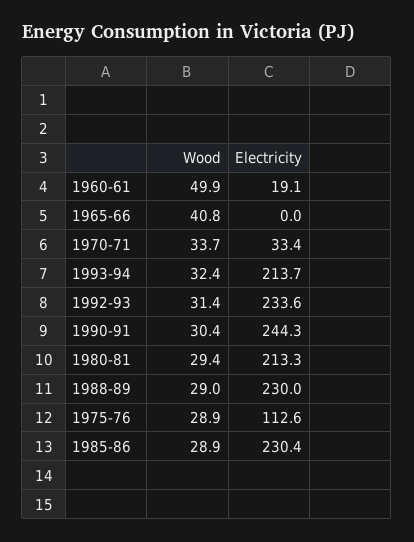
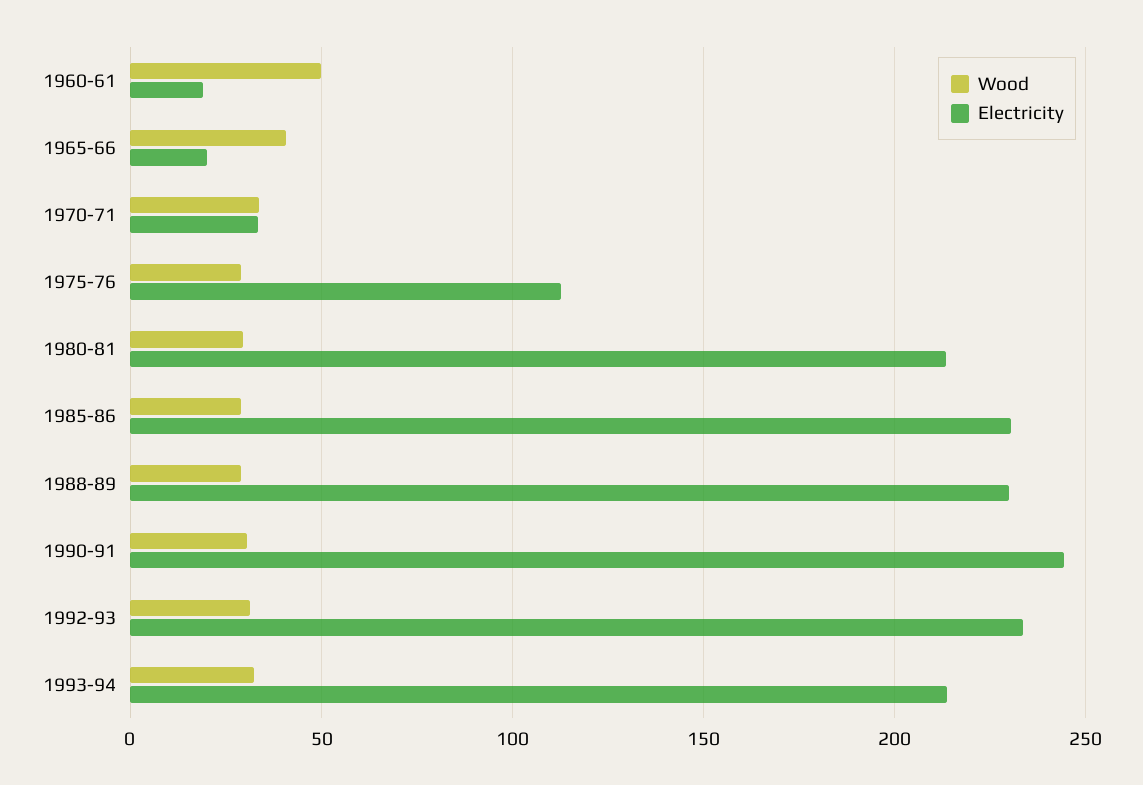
  {
    "Wood": {
      "1960-61": 49.9,
      "1965-66": 40.8,
      "1970-71": 33.7,
      "1993-94": 32.4,
      "1992-93": 31.4,
      "1990-91": 30.4,
      "1980-81": 29.4,
      "1988-89": 29,
      "1975-76": 28.9,
      "1985-86": 28.9
    },
    "Electricity": {
      "1960-61": 19.1,
-     "1965-66": 0,
+     "1965-66": 20,
      "1970-71": 33.4,
      "1993-94": 213.7,
      "1992-93": 233.6,
      "1990-91": 244.3,
      "1980-81": 213.3,
      "1988-89": 230,
      "1975-76": 112.6,
      "1985-86": 230.4
    }
  }

